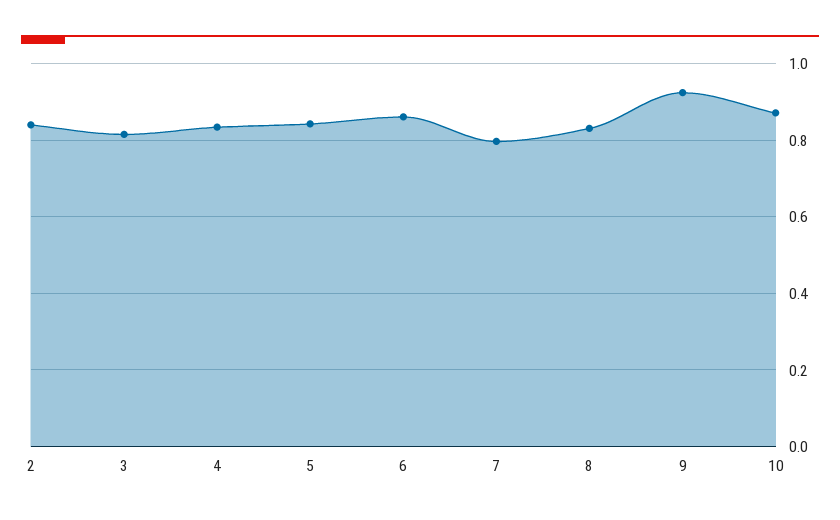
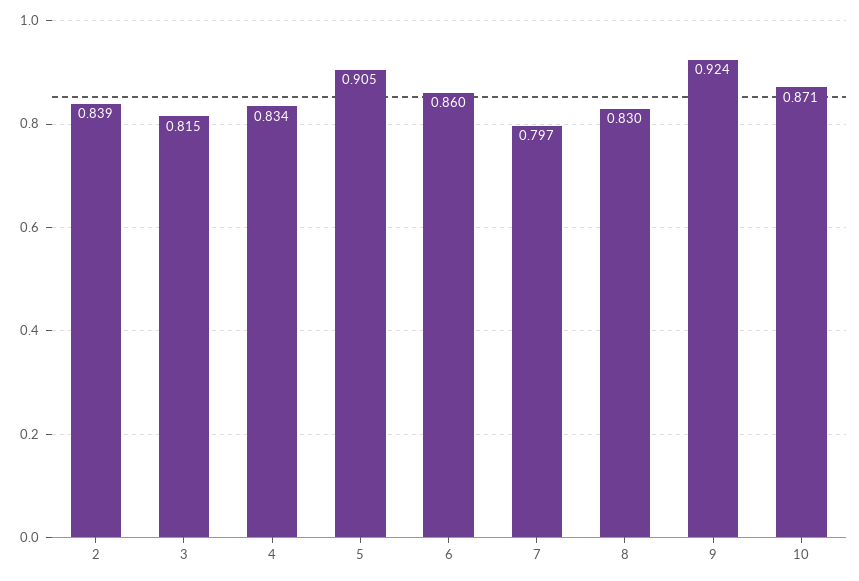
  {
    "2": 0.839,
    "3": 0.815,
    "4": 0.834,
-   "5": 0.84,
+   "5": 0.905,
    "6": 0.86,
    "7": 0.797,
    "8": 0.83,
    "9": 0.924,
    "10": 0.871
  }

